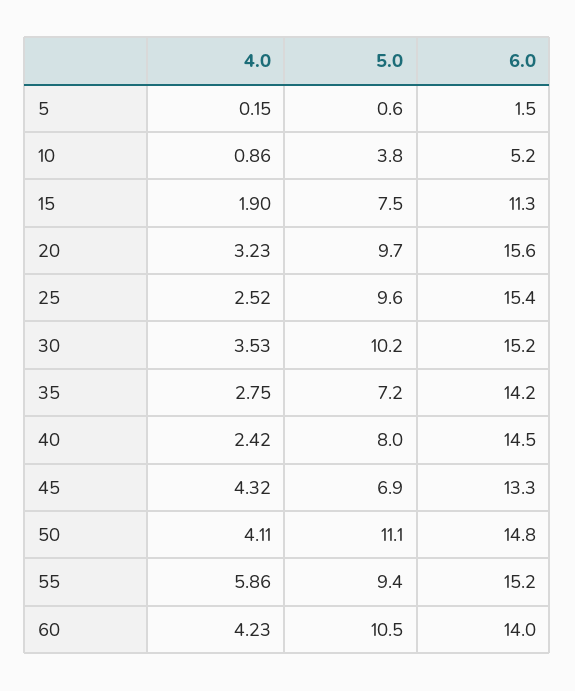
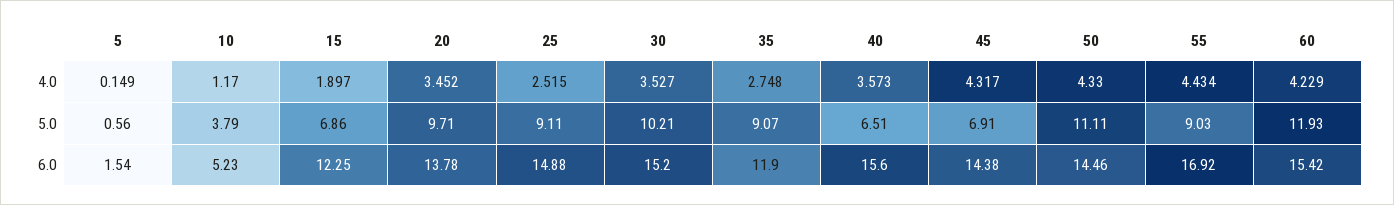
  {
    "4.0": {
      "5": 0.149,
-     "10": 0.86,
+     "10": 1.17,
      "15": 1.897,
-     "20": 3.23,
+     "20": 3.452,
      "25": 2.515,
      "30": 3.527,
      "35": 2.748,
-     "40": 2.42,
+     "40": 3.573,
      "45": 4.317,
-     "50": 4.11,
+     "50": 4.33,
-     "55": 5.86,
+     "55": 4.434,
      "60": 4.229
    },
    "5.0": {
      "5": 0.56,
      "10": 3.79,
-     "15": 7.5,
+     "15": 6.86,
      "20": 9.71,
-     "25": 9.6,
+     "25": 9.11,
      "30": 10.21,
-     "35": 7.2,
+     "35": 9.07,
-     "40": 8,
+     "40": 6.51,
      "45": 6.91,
      "50": 11.11,
-     "55": 9.4,
+     "55": 9.03,
-     "60": 10.5
+     "60": 11.93
    },
    "6.0": {
      "5": 1.54,
      "10": 5.23,
-     "15": 11.3,
+     "15": 12.25,
-     "20": 15.6,
+     "20": 13.78,
-     "25": 15.4,
+     "25": 14.88,
      "30": 15.2,
-     "35": 14.2,
+     "35": 11.9,
-     "40": 14.5,
+     "40": 15.6,
-     "45": 13.3,
+     "45": 14.38,
-     "50": 14.8,
+     "50": 14.46,
-     "55": 15.2,
+     "55": 16.92,
-     "60": 14
+     "60": 15.42
    }
  }

